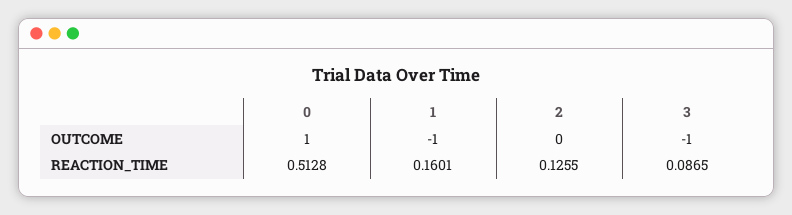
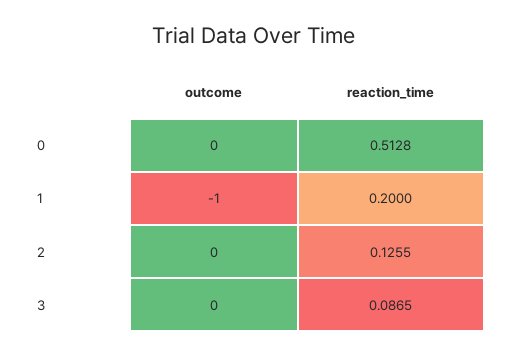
  {
    "0": {
-     "OUTCOME": 1,
+     "OUTCOME": 0,
      "REACTION_TIME": 0.5128
    },
    "1": {
      "OUTCOME": -1,
-     "REACTION_TIME": 0.1601
+     "REACTION_TIME": 0.2
    },
    "2": {
      "OUTCOME": 0,
      "REACTION_TIME": 0.1255
    },
    "3": {
-     "OUTCOME": -1,
+     "OUTCOME": 0,
      "REACTION_TIME": 0.0865
    }
  }

